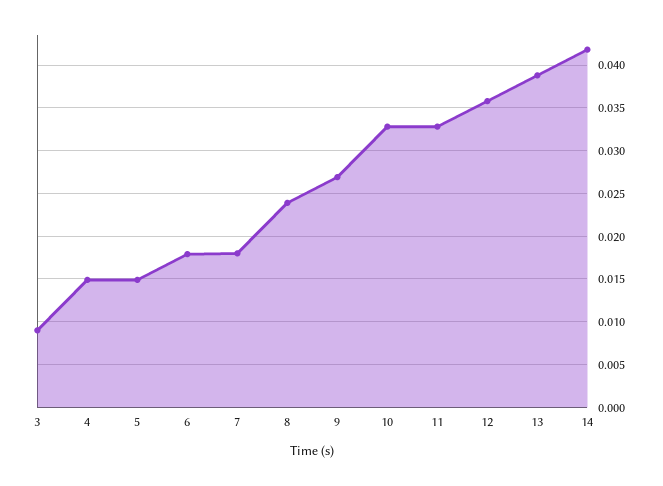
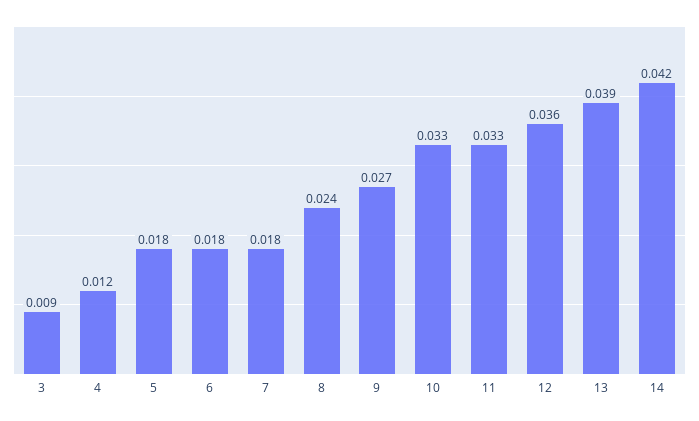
  {
    "3": 0.009,
-   "4": 0.015,
+   "4": 0.012,
-   "5": 0.015,
+   "5": 0.018,
    "6": 0.018,
    "7": 0.018,
    "8": 0.024,
    "9": 0.027,
    "10": 0.033,
    "11": 0.033,
    "12": 0.036,
    "13": 0.039,
    "14": 0.042
  }

